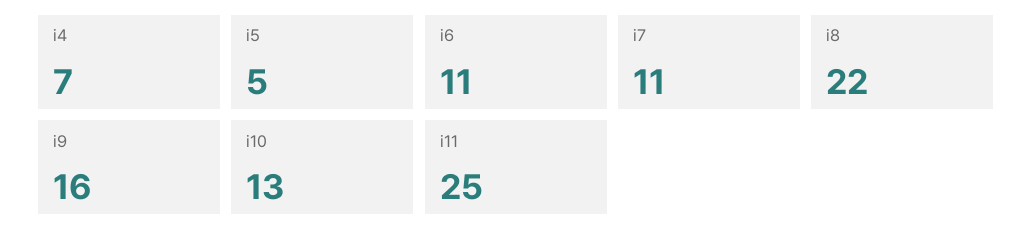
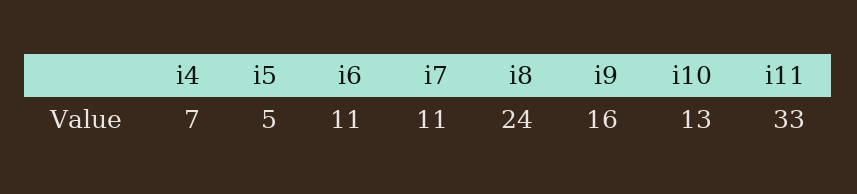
  {
    "i4": 7,
    "i5": 5,
    "i6": 11,
    "i7": 11,
-   "i8": 22,
+   "i8": 24,
    "i9": 16,
    "i10": 13,
-   "i11": 25
+   "i11": 33
  }

